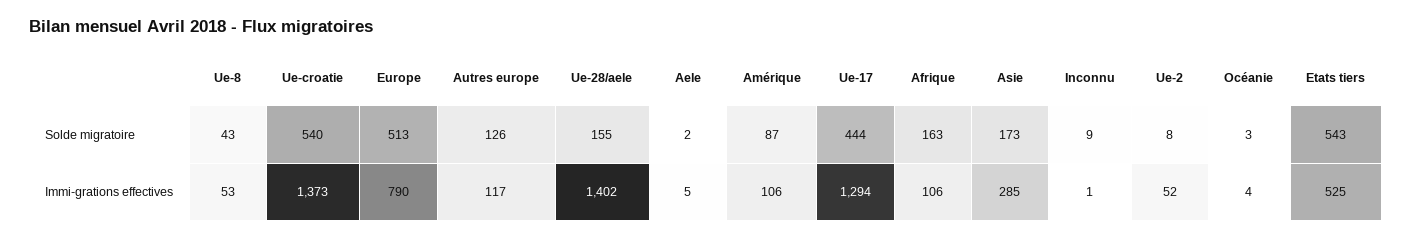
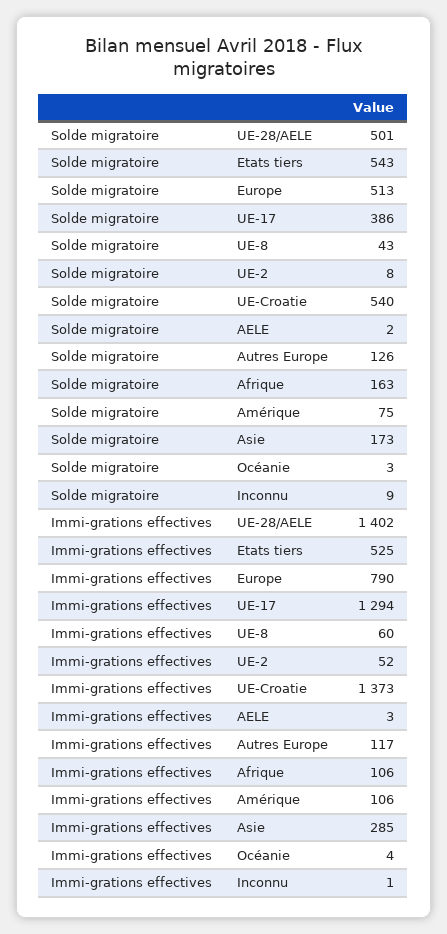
  {
    "Ue-8": {
      "Solde migratoire": 43,
-     "Immi-grations effectives": 53
+     "Immi-grations effectives": 60
    },
    "Ue-croatie": {
      "Solde migratoire": 540,
      "Immi-grations effectives": 1373
    },
    "Europe": {
      "Solde migratoire": 513,
      "Immi-grations effectives": 790
    },
    "Autres europe": {
      "Solde migratoire": 126,
      "Immi-grations effectives": 117
    },
    "Ue-28/aele": {
-     "Solde migratoire": 155,
+     "Solde migratoire": 501,
      "Immi-grations effectives": 1402
    },
    "Aele": {
      "Solde migratoire": 2,
-     "Immi-grations effectives": 5
+     "Immi-grations effectives": 3
    },
    "Amérique": {
-     "Solde migratoire": 87,
+     "Solde migratoire": 75,
      "Immi-grations effectives": 106
    },
    "Ue-17": {
-     "Solde migratoire": 444,
+     "Solde migratoire": 386,
      "Immi-grations effectives": 1294
    },
    "Afrique": {
      "Solde migratoire": 163,
      "Immi-grations effectives": 106
    },
    "Asie": {
      "Solde migratoire": 173,
      "Immi-grations effectives": 285
    },
    "Inconnu": {
      "Solde migratoire": 9,
      "Immi-grations effectives": 1
    },
    "Ue-2": {
      "Solde migratoire": 8,
      "Immi-grations effectives": 52
    },
    "Océanie": {
      "Solde migratoire": 3,
      "Immi-grations effectives": 4
    },
    "Etats tiers": {
      "Solde migratoire": 543,
      "Immi-grations effectives": 525
    }
  }

